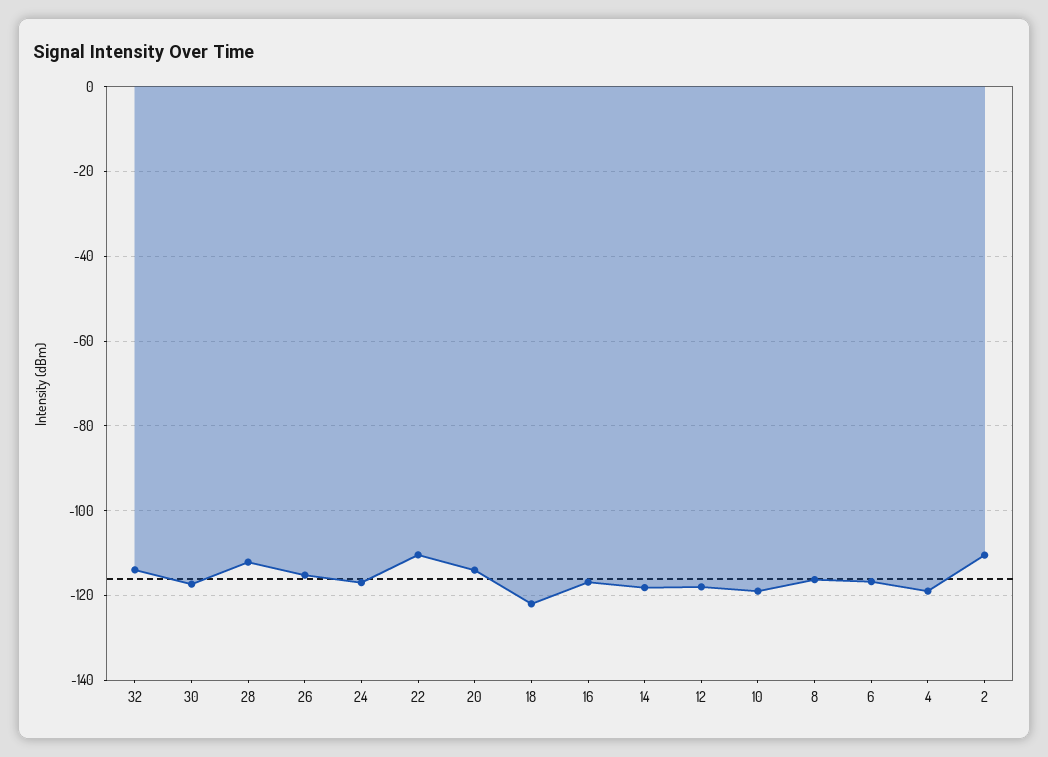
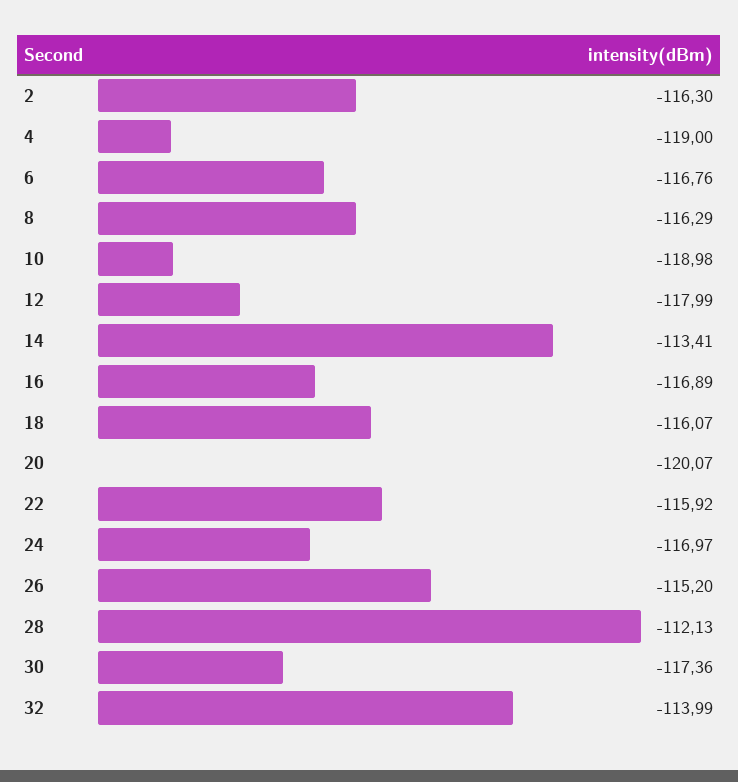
  {
    "32": -113.99,
    "30": -117.36,
    "28": -112.13,
    "26": -115.2,
    "24": -116.97,
-   "22": -110,
+   "22": -115.92,
-   "20": -114,
+   "20": -120.07,
-   "18": -122,
+   "18": -116.07,
    "16": -116.89,
-   "14": -118,
+   "14": -113.41,
    "12": -117.99,
    "10": -118.98,
    "8": -116.29,
    "6": -116.76,
    "4": -119,
-   "2": -110
+   "2": -116.3
  }

